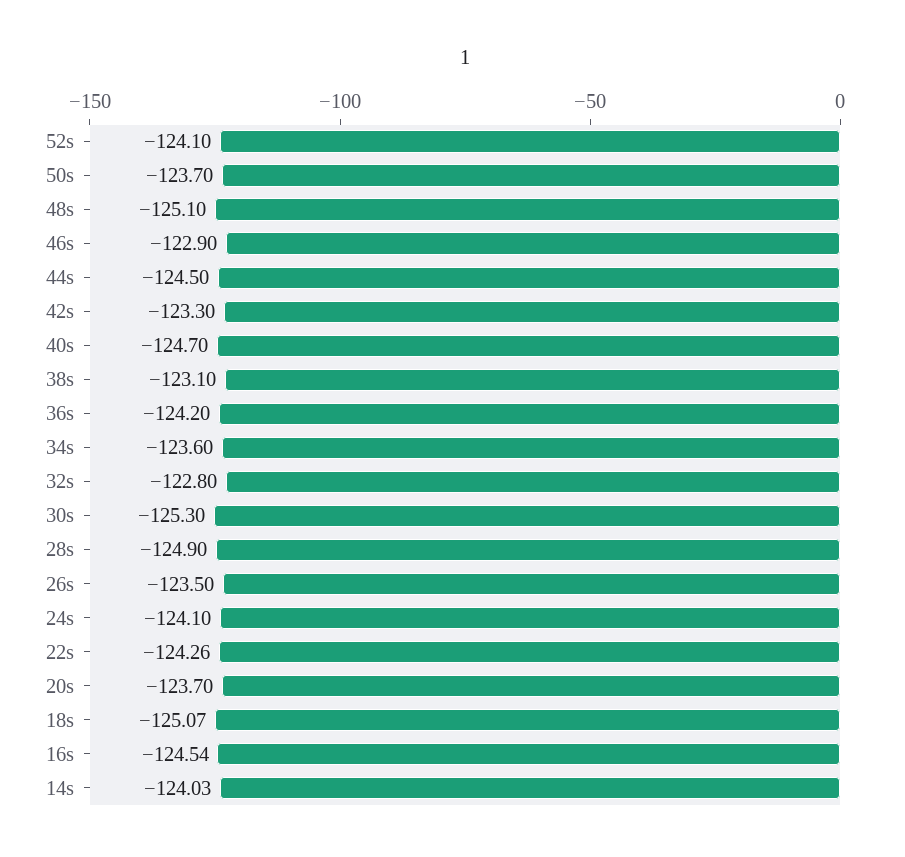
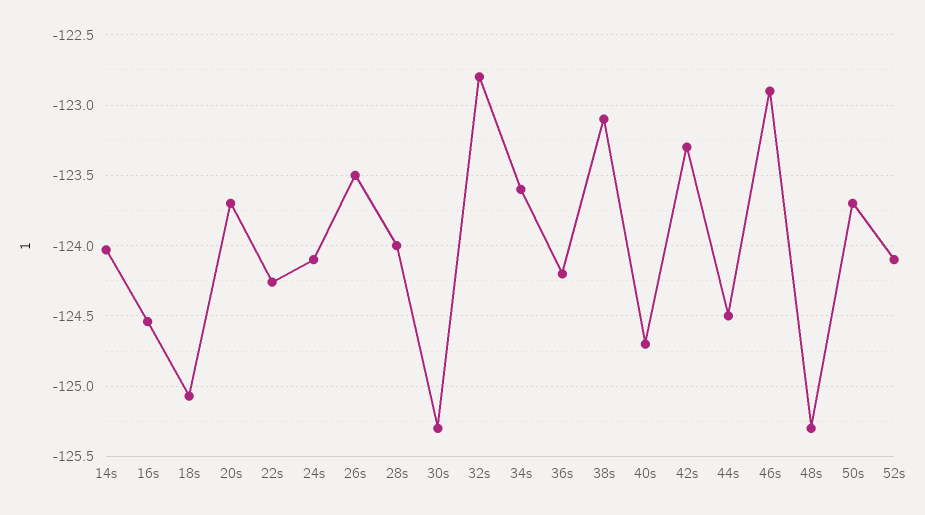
  {
    "52s": -124.1,
    "50s": -123.7,
-   "48s": -125.1,
+   "48s": -125.3,
    "46s": -122.9,
    "44s": -124.5,
    "42s": -123.3,
    "40s": -124.7,
    "38s": -123.1,
    "36s": -124.2,
    "34s": -123.6,
    "32s": -122.8,
    "30s": -125.3,
-   "28s": -124.9,
+   "28s": -124,
    "26s": -123.5,
    "24s": -124.1,
    "22s": -124.26,
    "20s": -123.7,
    "18s": -125.07,
    "16s": -124.54,
    "14s": -124.03
  }

